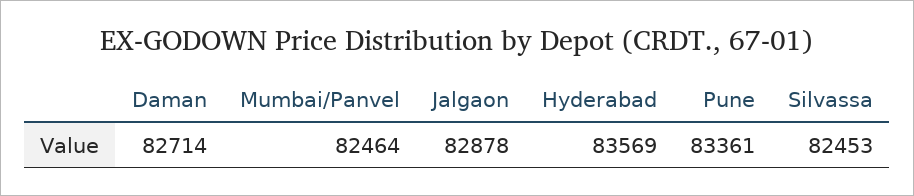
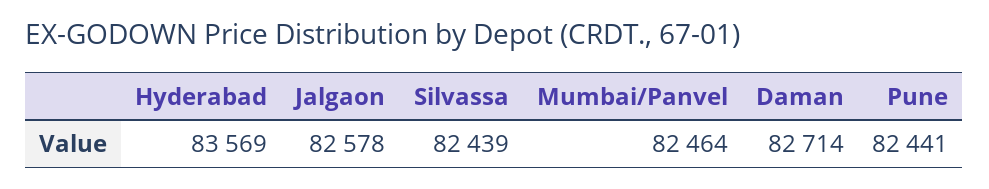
  {
    "Daman": 82714,
    "Mumbai/Panvel": 82464,
-   "Jalgaon": 82878,
+   "Jalgaon": 82578,
    "Hyderabad": 83569,
-   "Pune": 83361,
+   "Pune": 82441,
-   "Silvassa": 82453
+   "Silvassa": 82439
  }

